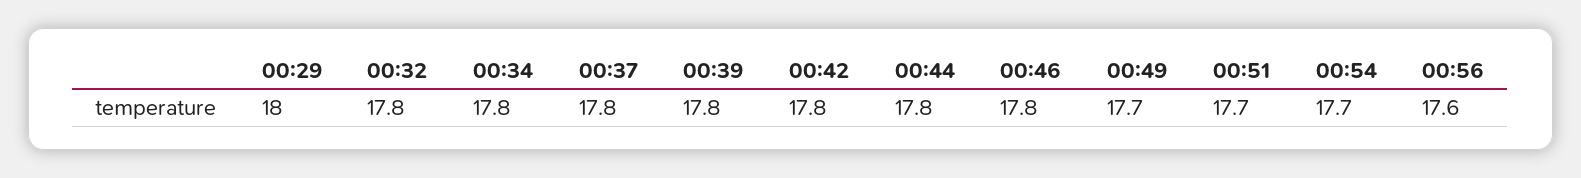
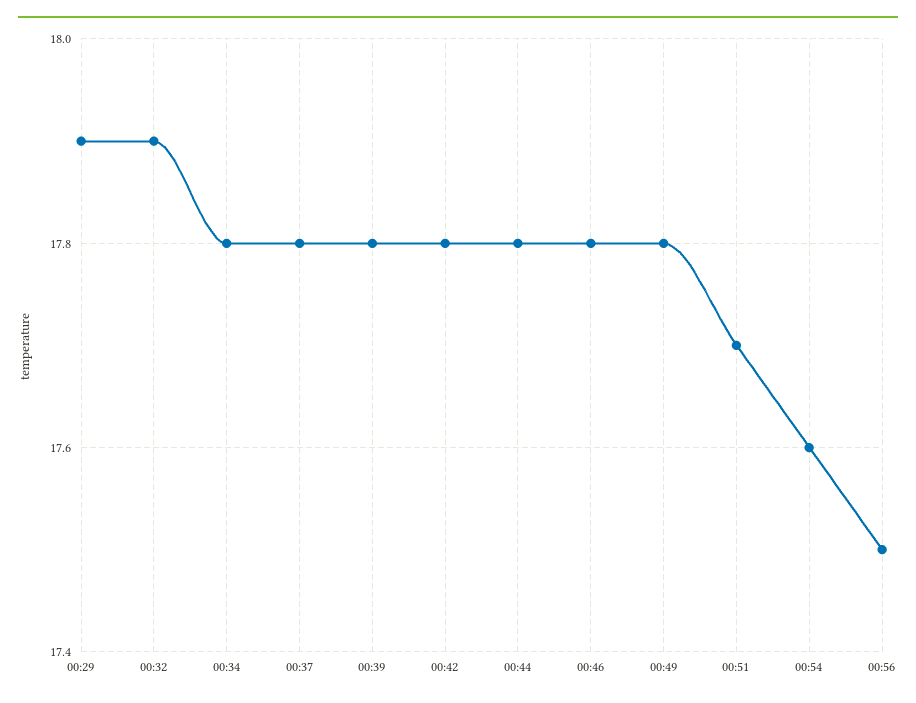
  {
-   "00:29": 18,
+   "00:29": 17.9,
-   "00:32": 17.8,
+   "00:32": 17.9,
    "00:34": 17.8,
    "00:37": 17.8,
    "00:39": 17.8,
    "00:42": 17.8,
    "00:44": 17.8,
    "00:46": 17.8,
-   "00:49": 17.7,
+   "00:49": 17.8,
    "00:51": 17.7,
-   "00:54": 17.7,
+   "00:54": 17.6,
-   "00:56": 17.6
+   "00:56": 17.5
  }

